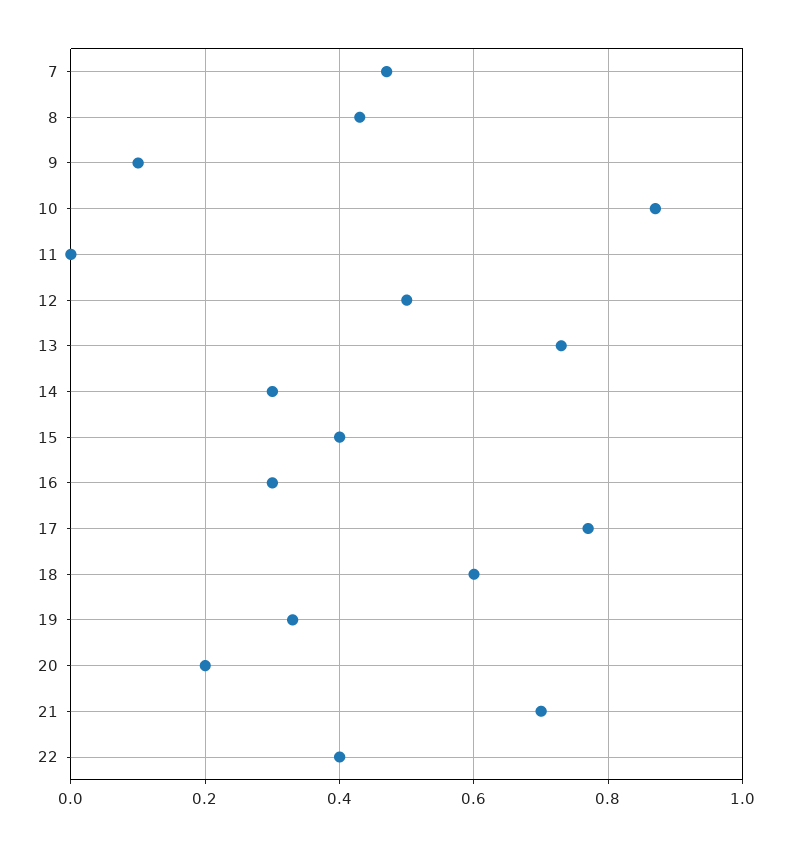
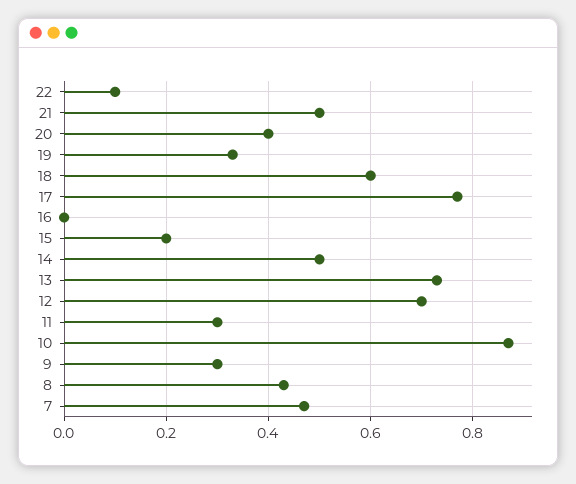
  {
    "7": 0.45,
    "8": 0.45,
-   "9": 0.1,
+   "9": 0.3,
    "10": 0.85,
-   "11": 0,
+   "11": 0.3,
-   "12": 0.5,
+   "12": 0.7,
    "13": 0.75,
-   "14": 0.3,
+   "14": 0.5,
-   "15": 0.4,
+   "15": 0.2,
-   "16": 0.3,
+   "16": 0,
    "17": 0.75,
    "18": 0.6,
    "19": 0.35,
-   "20": 0.2,
+   "20": 0.4,
-   "21": 0.7,
+   "21": 0.5,
-   "22": 0.4
+   "22": 0.1
  }

